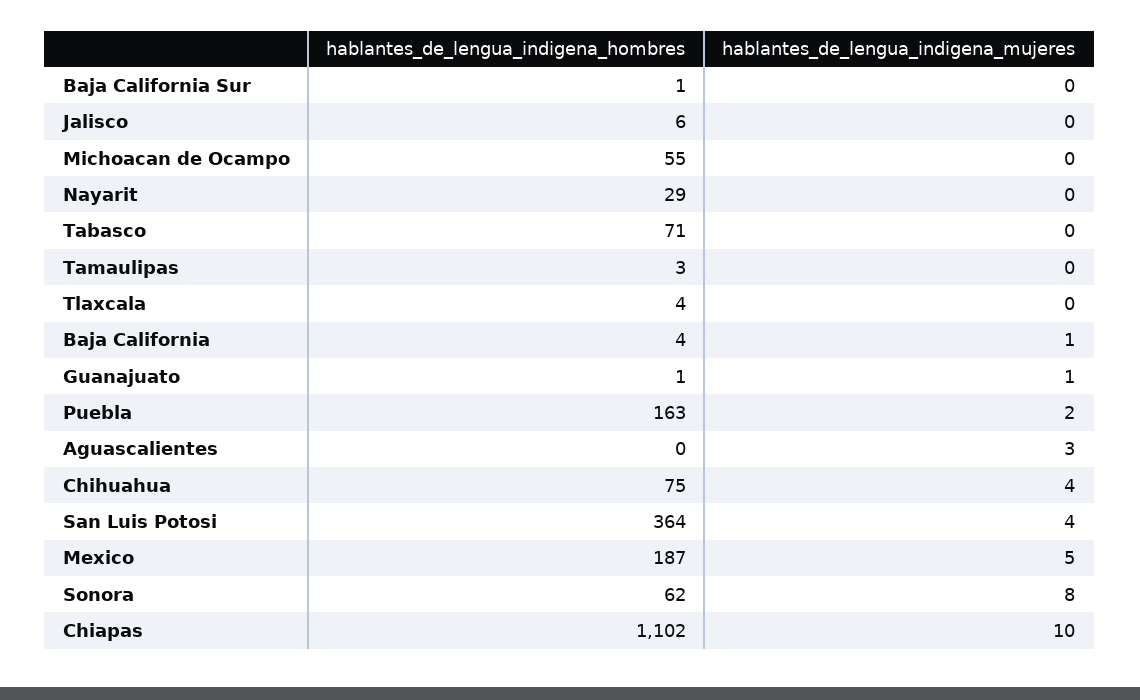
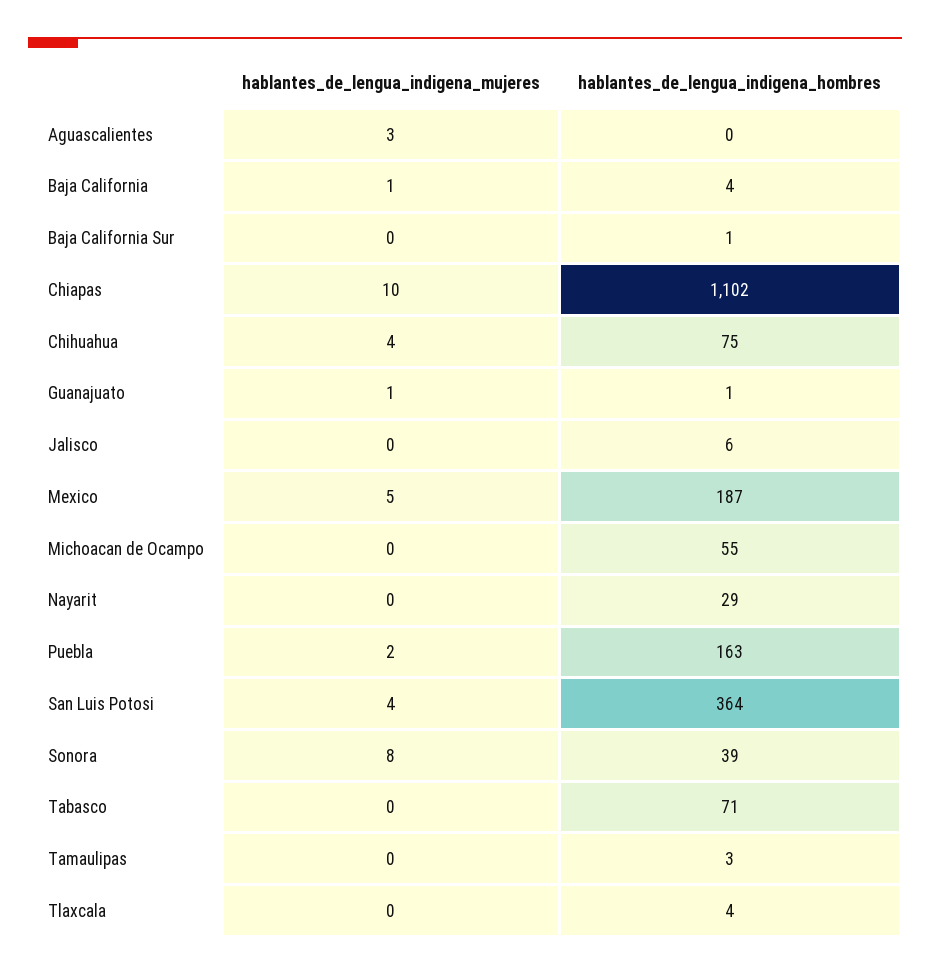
  {
    "hablantes_de_lengua_indigena_hombres": {
      "Baja California Sur": 1,
      "Jalisco": 6,
      "Michoacan de Ocampo": 55,
      "Nayarit": 29,
      "Tabasco": 71,
      "Tamaulipas": 3,
      "Tlaxcala": 4,
      "Baja California": 4,
      "Guanajuato": 1,
      "Puebla": 163,
      "Aguascalientes": 0,
      "Chihuahua": 75,
      "San Luis Potosi": 364,
      "Mexico": 187,
-     "Sonora": 62,
+     "Sonora": 39,
      "Chiapas": 1102
    },
    "hablantes_de_lengua_indigena_mujeres": {
      "Baja California Sur": 0,
      "Jalisco": 0,
      "Michoacan de Ocampo": 0,
      "Nayarit": 0,
      "Tabasco": 0,
      "Tamaulipas": 0,
      "Tlaxcala": 0,
      "Baja California": 1,
      "Guanajuato": 1,
      "Puebla": 2,
      "Aguascalientes": 3,
      "Chihuahua": 4,
      "San Luis Potosi": 4,
      "Mexico": 5,
      "Sonora": 8,
      "Chiapas": 10
    }
  }

